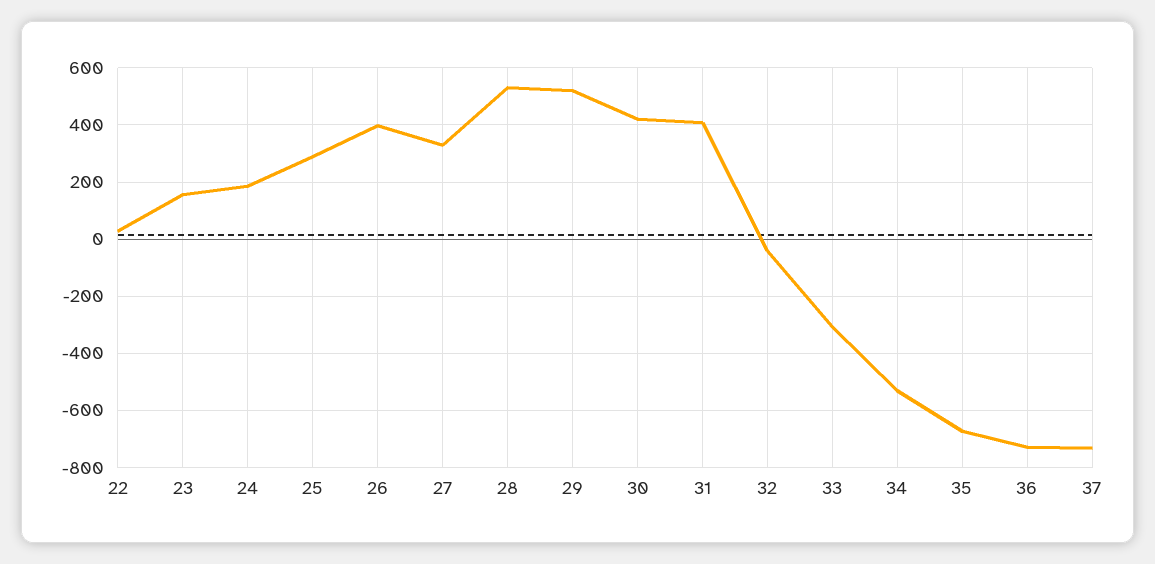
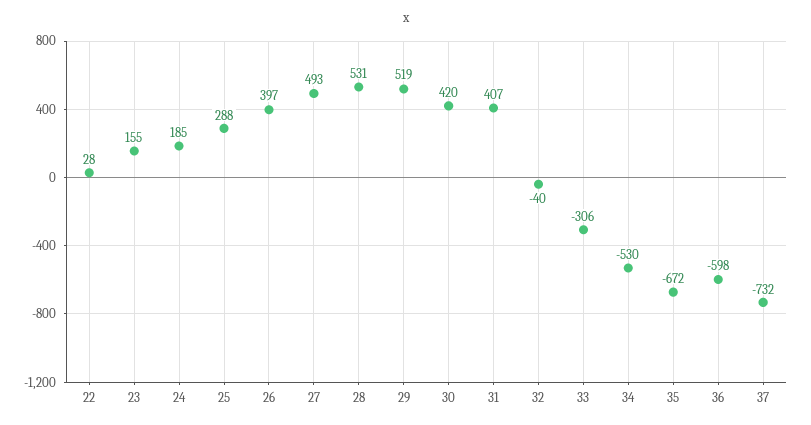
  {
    "22": 28,
    "23": 155,
    "24": 185,
    "25": 288,
    "26": 397,
-   "27": 325,
+   "27": 493,
    "28": 531,
    "29": 519,
    "30": 420,
    "31": 407,
    "32": -40,
    "33": -306,
    "34": -530,
    "35": -672,
-   "36": -725,
+   "36": -598,
    "37": -732
  }

